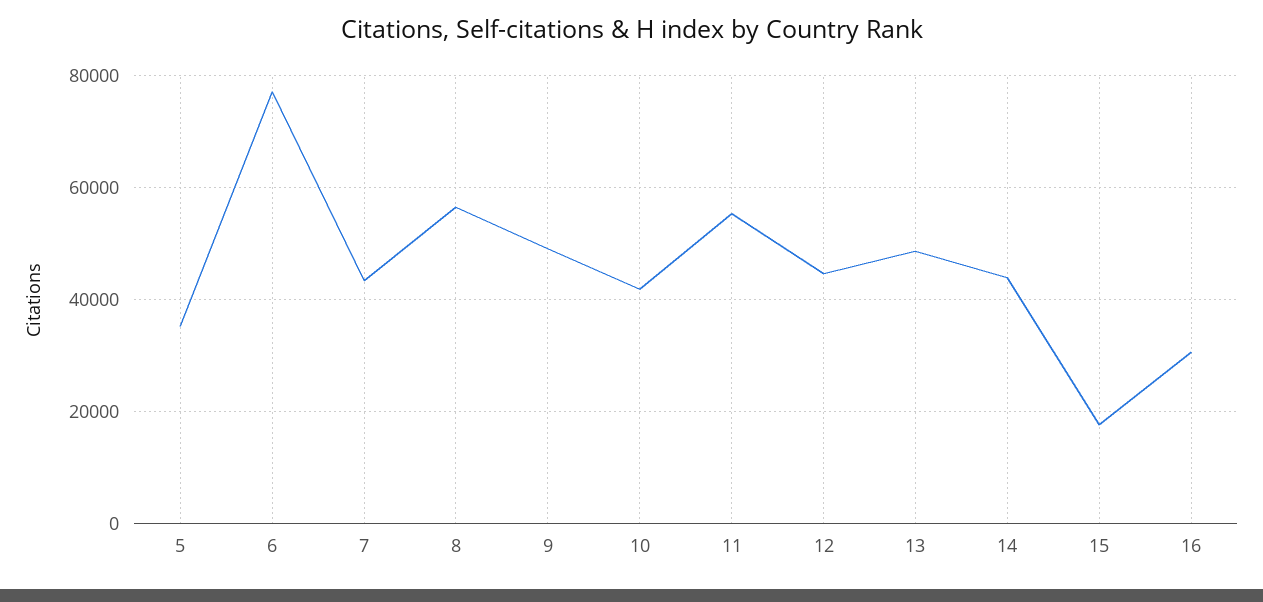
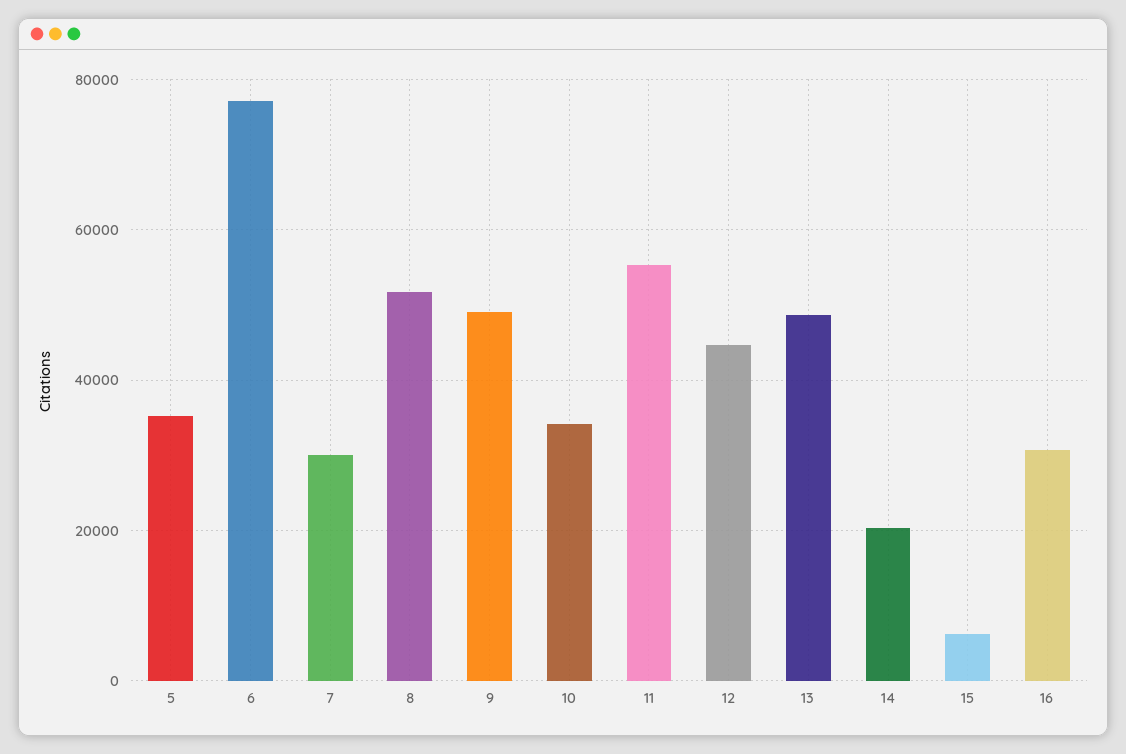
  {
    "5": 36000,
    "6": 78000,
-   "7": 44000,
+   "7": 30000,
-   "8": 56000,
+   "8": 52000,
    "9": 50000,
-   "10": 42000,
+   "10": 34000,
    "11": 56000,
    "12": 44000,
    "13": 48000,
-   "14": 44000,
+   "14": 20000,
-   "15": 18000,
+   "15": 6000,
    "16": 30000
  }

